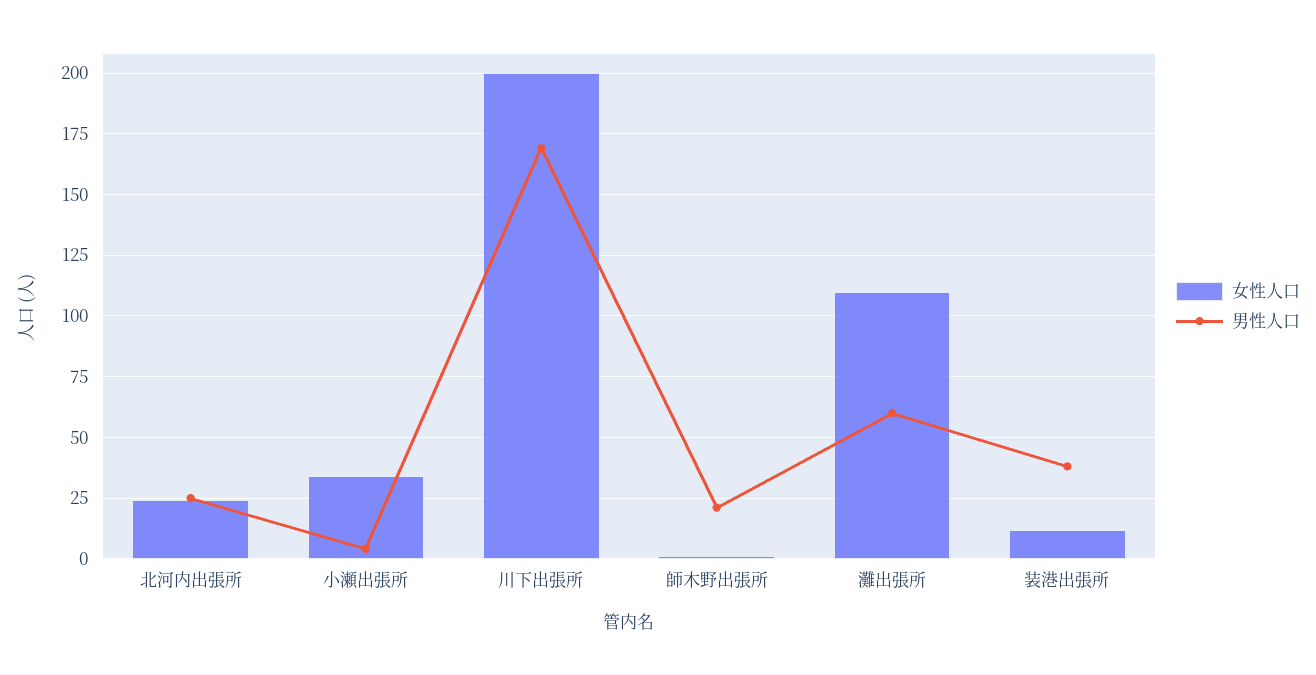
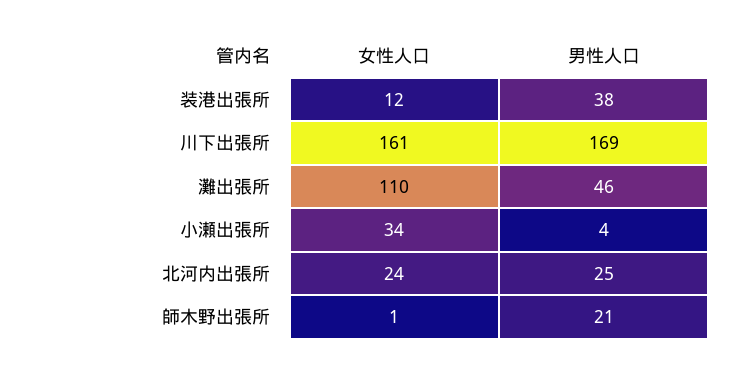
  {
    "女性人口": {
      "北河内出張所": 24,
      "小瀬出張所": 34,
-     "川下出張所": 200,
+     "川下出張所": 161,
      "師木野出張所": 1,
      "灘出張所": 110,
      "装港出張所": 12
    },
    "男性人口": {
      "北河内出張所": 25,
      "小瀬出張所": 4,
      "川下出張所": 169,
      "師木野出張所": 21,
-     "灘出張所": 60,
+     "灘出張所": 46,
      "装港出張所": 38
    }
  }

